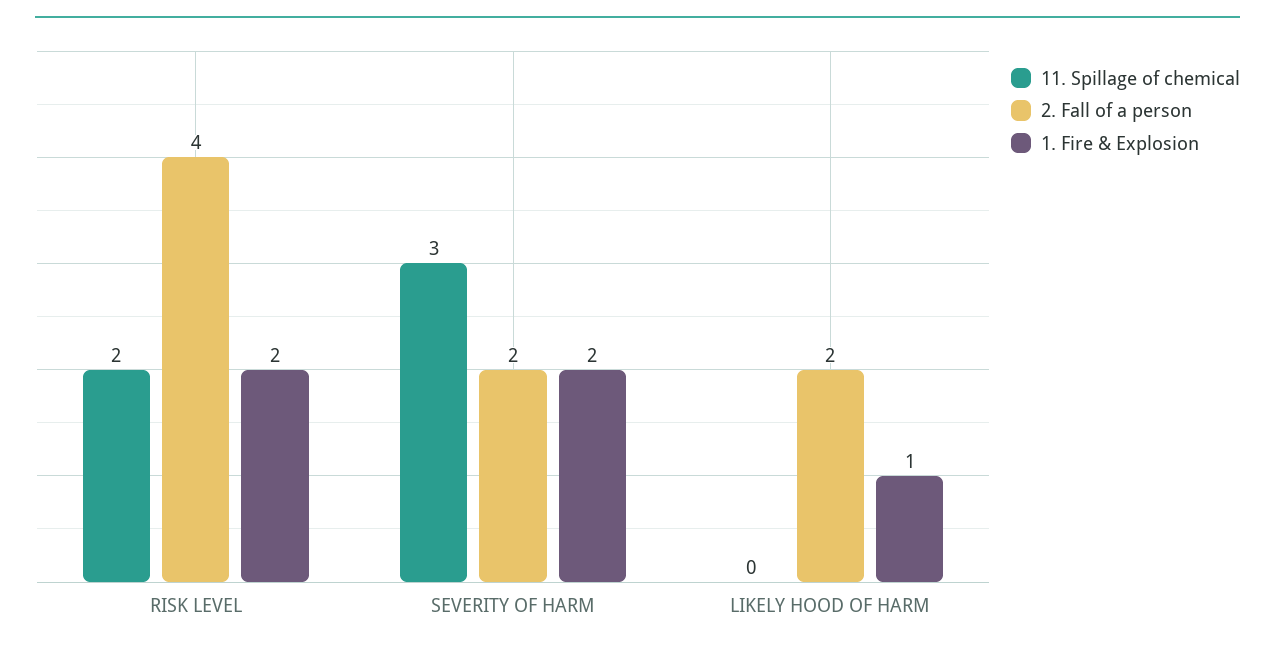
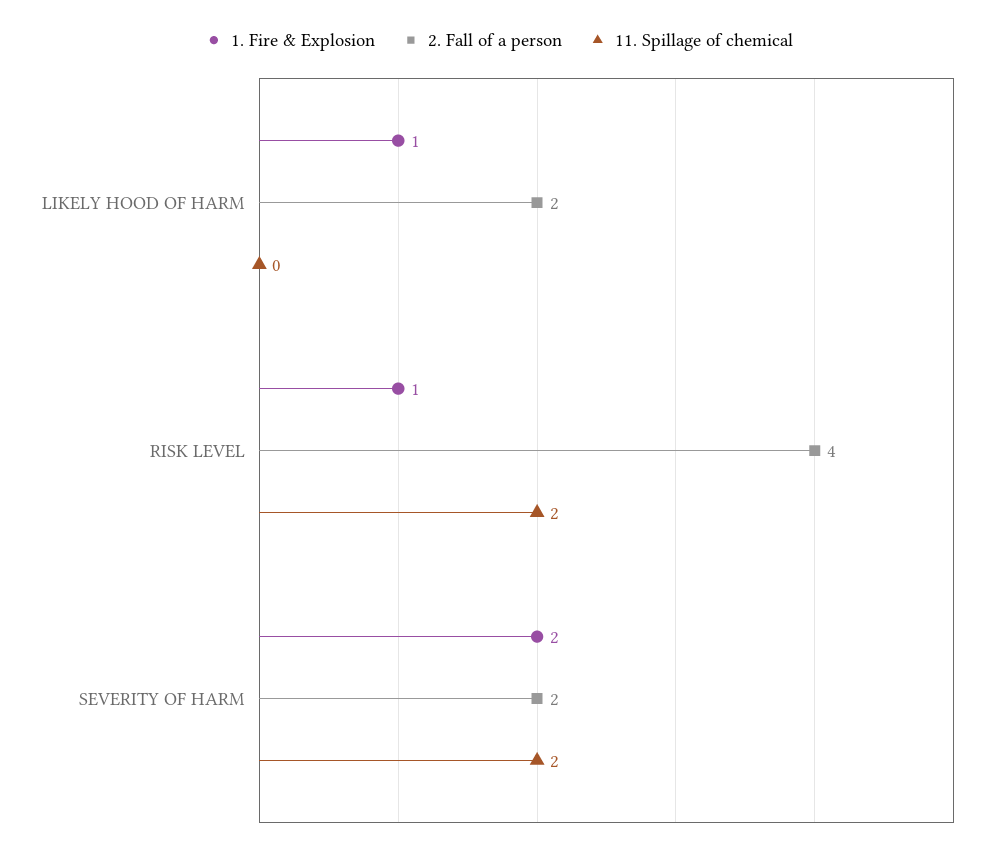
  {
    "11. Spillage of chemical": {
      "RISK LEVEL": 2,
-     "SEVERITY OF HARM": 3,
+     "SEVERITY OF HARM": 2,
      "LIKELY HOOD OF HARM": 0
    },
    "2. Fall of a person": {
      "RISK LEVEL": 4,
      "SEVERITY OF HARM": 2,
      "LIKELY HOOD OF HARM": 2
    },
    "1. Fire & Explosion": {
-     "RISK LEVEL": 2,
+     "RISK LEVEL": 1,
      "SEVERITY OF HARM": 2,
      "LIKELY HOOD OF HARM": 1
    }
  }

